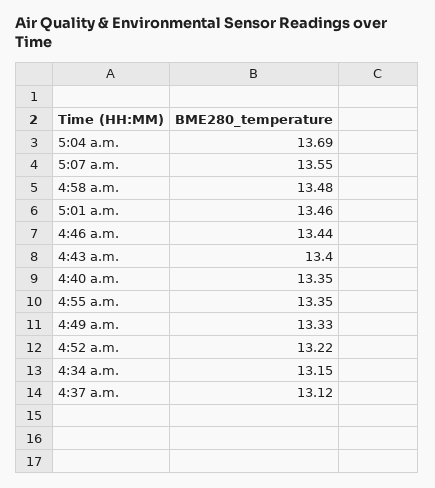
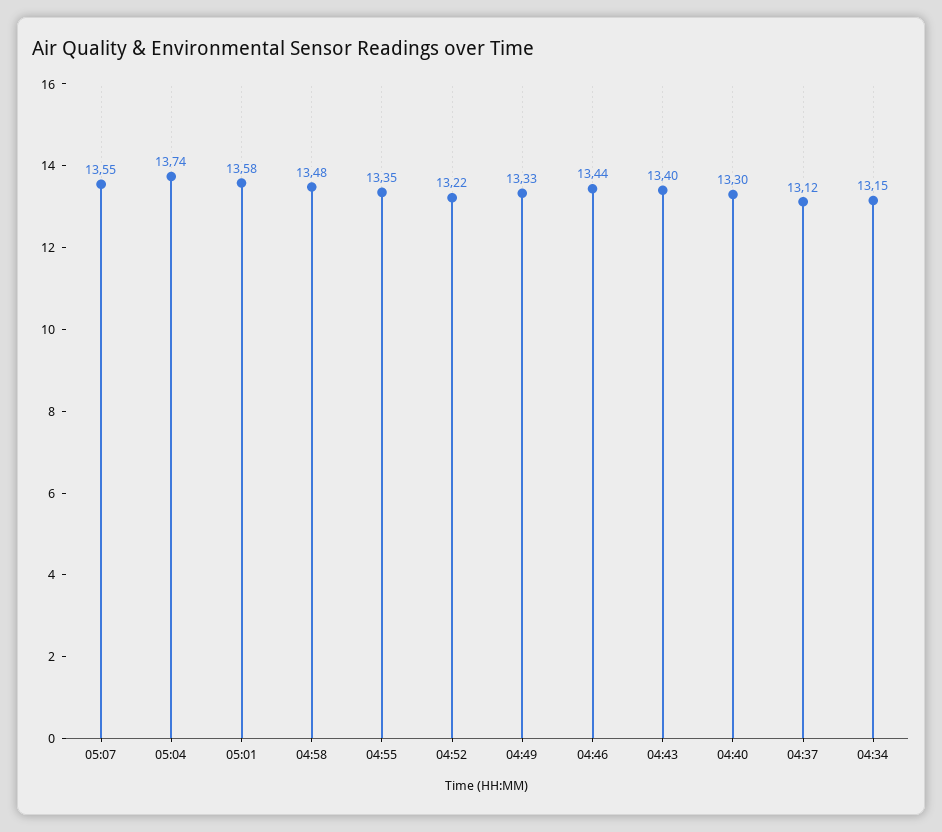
  {
-   "5:04 a.m.": 13.69,
+   "5:04 a.m.": 13.74,
    "5:07 a.m.": 13.55,
    "4:58 a.m.": 13.48,
-   "5:01 a.m.": 13.46,
+   "5:01 a.m.": 13.58,
    "4:46 a.m.": 13.44,
    "4:43 a.m.": 13.4,
-   "4:40 a.m.": 13.35,
+   "4:40 a.m.": 13.3,
    "4:55 a.m.": 13.35,
    "4:49 a.m.": 13.33,
    "4:52 a.m.": 13.22,
    "4:34 a.m.": 13.15,
    "4:37 a.m.": 13.12
  }

